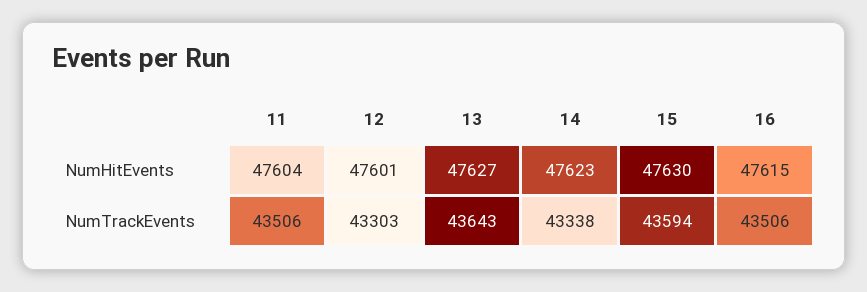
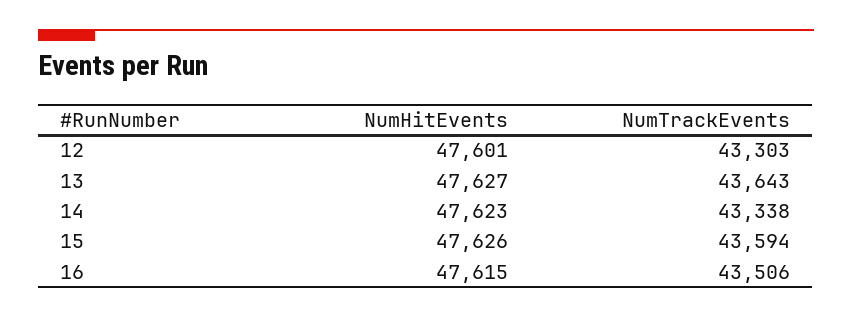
  {
-   "11": {
-     "NumHitEvents": 47604,
-     "NumTrackEvents": 43506
-   },
    "12": {
      "NumHitEvents": 47601,
      "NumTrackEvents": 43303
    },
    "13": {
      "NumHitEvents": 47627,
      "NumTrackEvents": 43643
    },
    "14": {
      "NumHitEvents": 47623,
      "NumTrackEvents": 43338
    },
    "15": {
-     "NumHitEvents": 47630,
+     "NumHitEvents": 47626,
      "NumTrackEvents": 43594
    },
    "16": {
      "NumHitEvents": 47615,
      "NumTrackEvents": 43506
    }
  }

